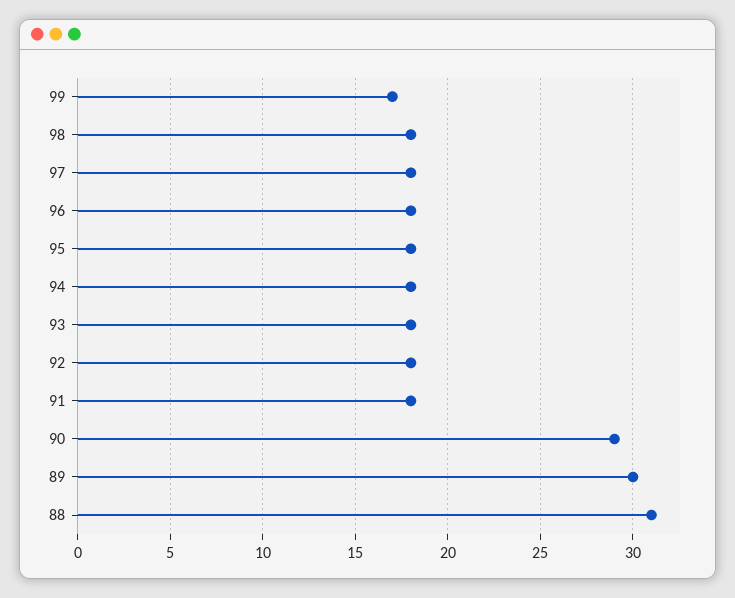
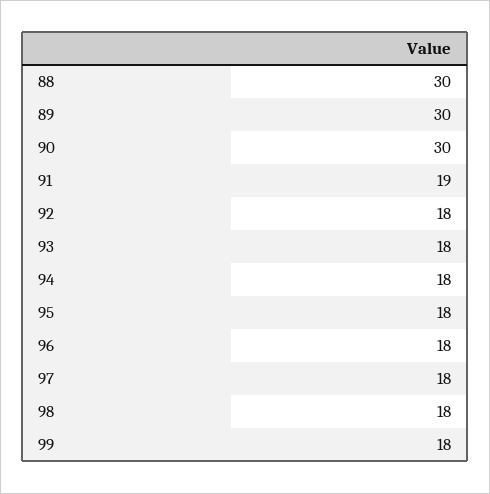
  {
-   "99": 17,
+   "99": 18,
    "98": 18,
    "97": 18,
    "96": 18,
    "95": 18,
    "94": 18,
    "93": 18,
    "92": 18,
-   "91": 18,
+   "91": 19,
-   "90": 29,
+   "90": 30,
    "89": 30,
-   "88": 31
+   "88": 30
  }

